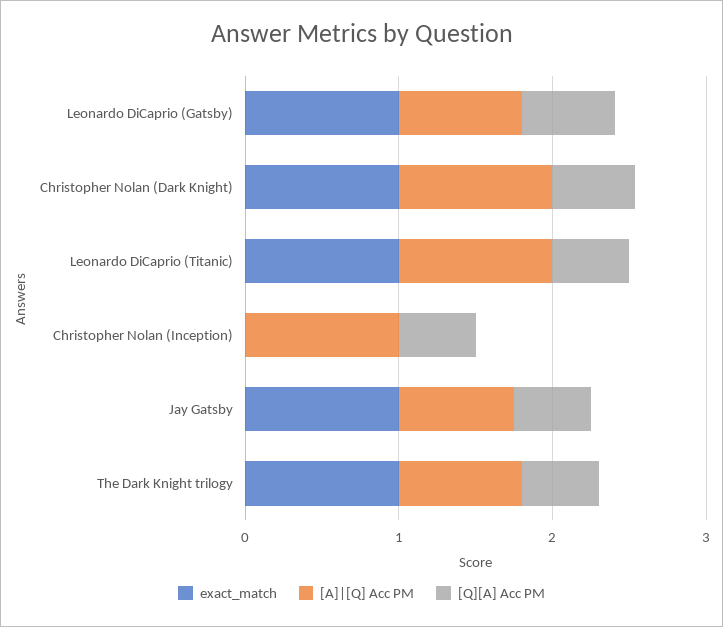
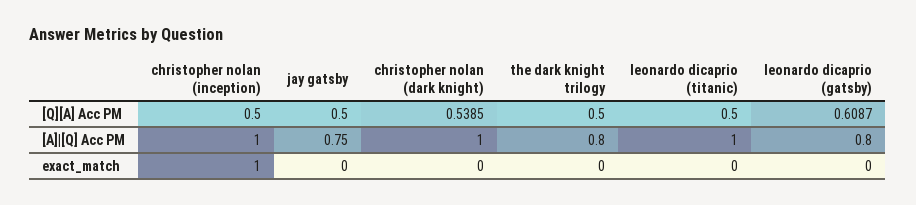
  {
    "exact_match": {
-     "Leonardo DiCaprio (Gatsby)": 1,
+     "Leonardo DiCaprio (Gatsby)": 0,
-     "Christopher Nolan (Dark Knight)": 1,
+     "Christopher Nolan (Dark Knight)": 0,
-     "Leonardo DiCaprio (Titanic)": 1,
+     "Leonardo DiCaprio (Titanic)": 0,
-     "Christopher Nolan (Inception)": 0,
+     "Christopher Nolan (Inception)": 1,
-     "Jay Gatsby": 1,
+     "Jay Gatsby": 0,
-     "The Dark Knight trilogy": 1
+     "The Dark Knight trilogy": 0
    },
    "[A]|[Q] Acc PM": {
      "Leonardo DiCaprio (Gatsby)": 0.8,
      "Christopher Nolan (Dark Knight)": 1,
      "Leonardo DiCaprio (Titanic)": 1,
      "Christopher Nolan (Inception)": 1,
      "Jay Gatsby": 0.75,
      "The Dark Knight trilogy": 0.8
    },
    "[Q][A] Acc PM": {
      "Leonardo DiCaprio (Gatsby)": 0.6087,
      "Christopher Nolan (Dark Knight)": 0.5385,
      "Leonardo DiCaprio (Titanic)": 0.5,
      "Christopher Nolan (Inception)": 0.5,
      "Jay Gatsby": 0.5,
      "The Dark Knight trilogy": 0.5
    }
  }

